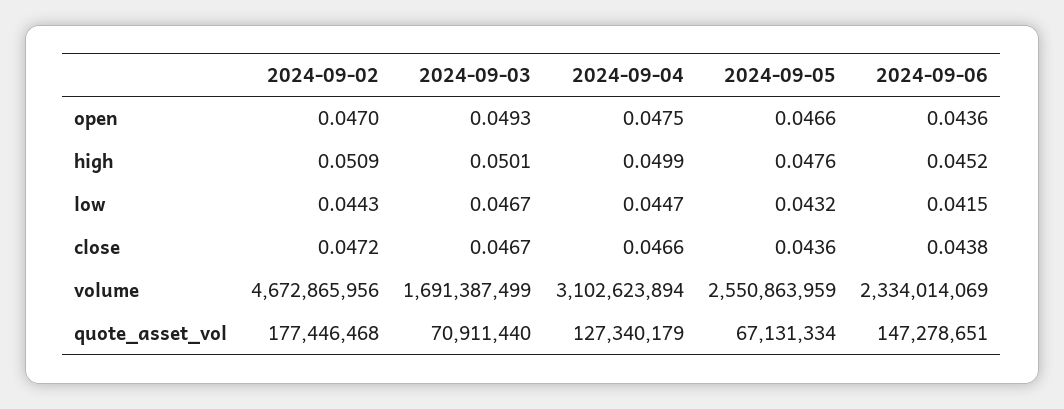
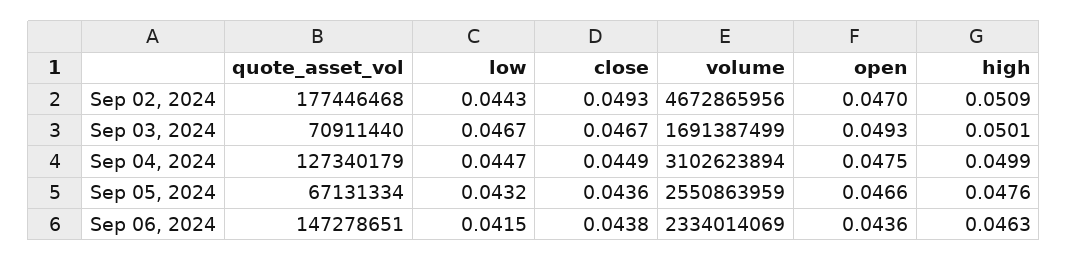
  {
    "2024-09-02": {
      "open": 0.047,
      "high": 0.0509,
      "low": 0.0443,
-     "close": 0.0472,
+     "close": 0.0493,
      "volume": 4672865956,
      "quote_asset_vol": 177446468
    },
    "2024-09-03": {
      "open": 0.0493,
      "high": 0.0501,
      "low": 0.0467,
      "close": 0.0467,
      "volume": 1691387499,
      "quote_asset_vol": 70911440
    },
    "2024-09-04": {
      "open": 0.0475,
      "high": 0.0499,
      "low": 0.0447,
-     "close": 0.0466,
+     "close": 0.0449,
      "volume": 3102623894,
      "quote_asset_vol": 127340179
    },
    "2024-09-05": {
      "open": 0.0466,
      "high": 0.0476,
      "low": 0.0432,
      "close": 0.0436,
      "volume": 2550863959,
      "quote_asset_vol": 67131334
    },
    "2024-09-06": {
      "open": 0.0436,
-     "high": 0.0452,
+     "high": 0.0463,
      "low": 0.0415,
      "close": 0.0438,
      "volume": 2334014069,
      "quote_asset_vol": 147278651
    }
  }

